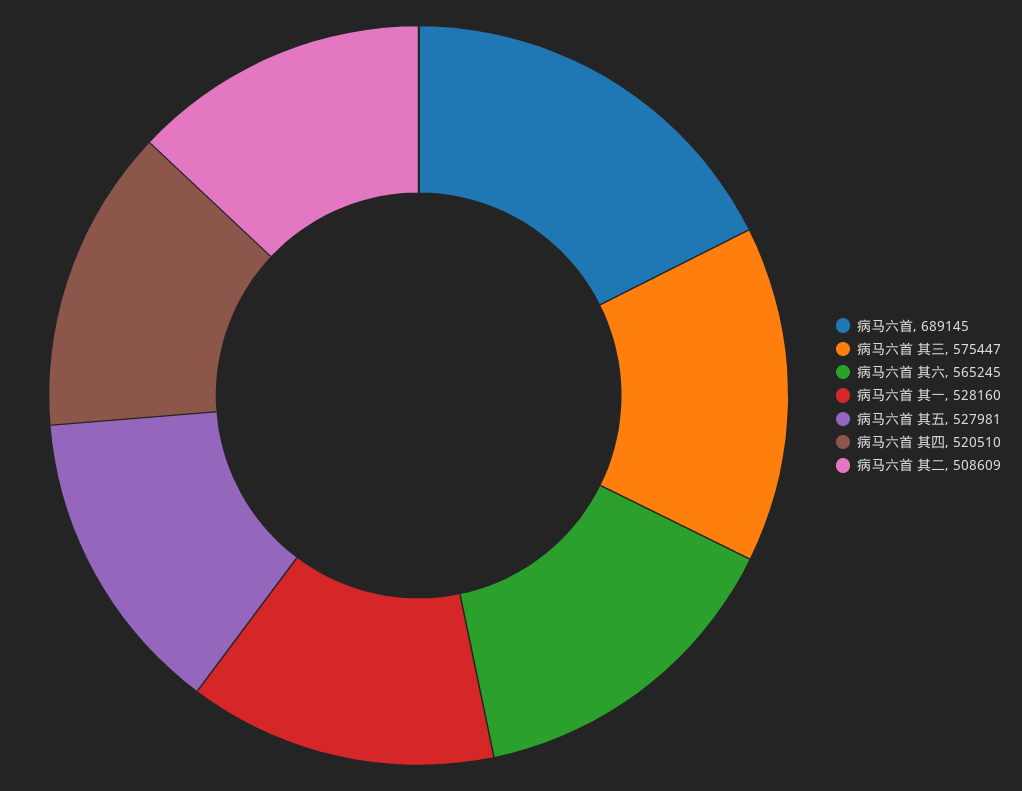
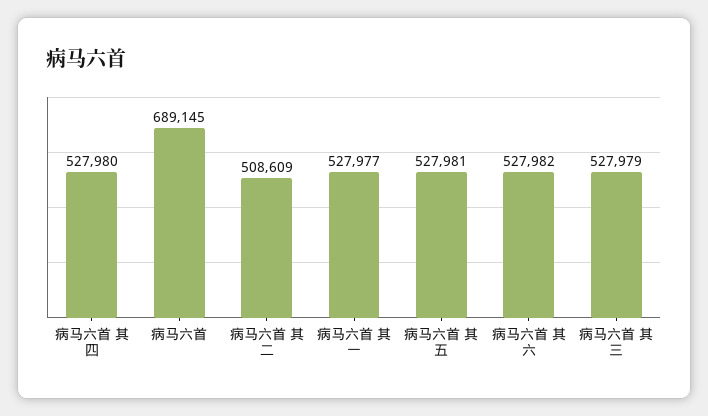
  {
    "病马六首": 689145,
-   "病马六首 其三": 575447,
+   "病马六首 其三": 527979,
-   "病马六首 其六": 565245,
+   "病马六首 其六": 527982,
-   "病马六首 其一": 528160,
+   "病马六首 其一": 527977,
    "病马六首 其五": 527981,
-   "病马六首 其四": 520510,
+   "病马六首 其四": 527980,
    "病马六首 其二": 508609
  }

